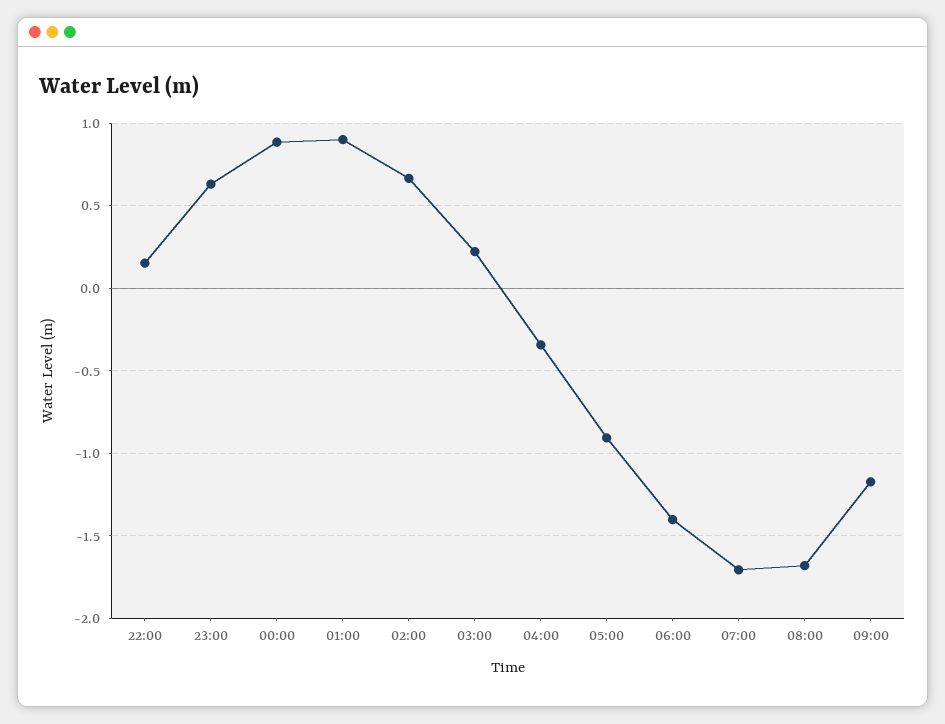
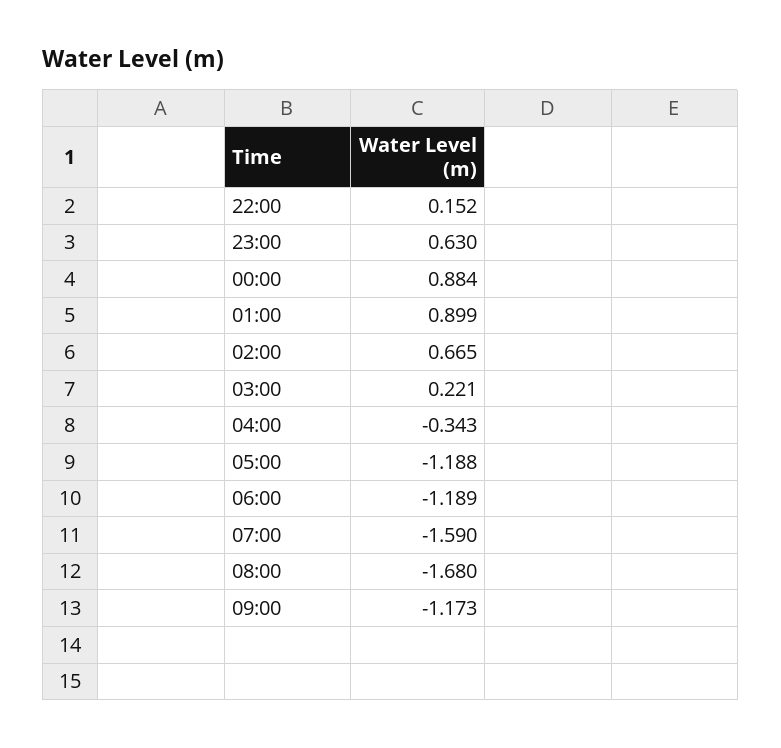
  {
    "22:00": 0.152,
    "23:00": 0.63,
    "00:00": 0.884,
    "01:00": 0.899,
    "02:00": 0.665,
    "03:00": 0.221,
    "04:00": -0.343,
-   "05:00": -0.9,
+   "05:00": -1.188,
-   "06:00": -1.4,
+   "06:00": -1.189,
-   "07:00": -1.7,
+   "07:00": -1.59,
    "08:00": -1.68,
    "09:00": -1.173
  }

